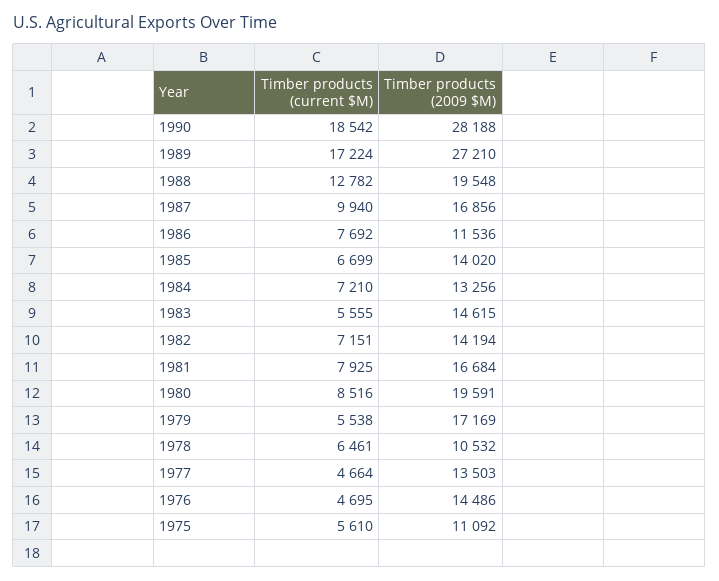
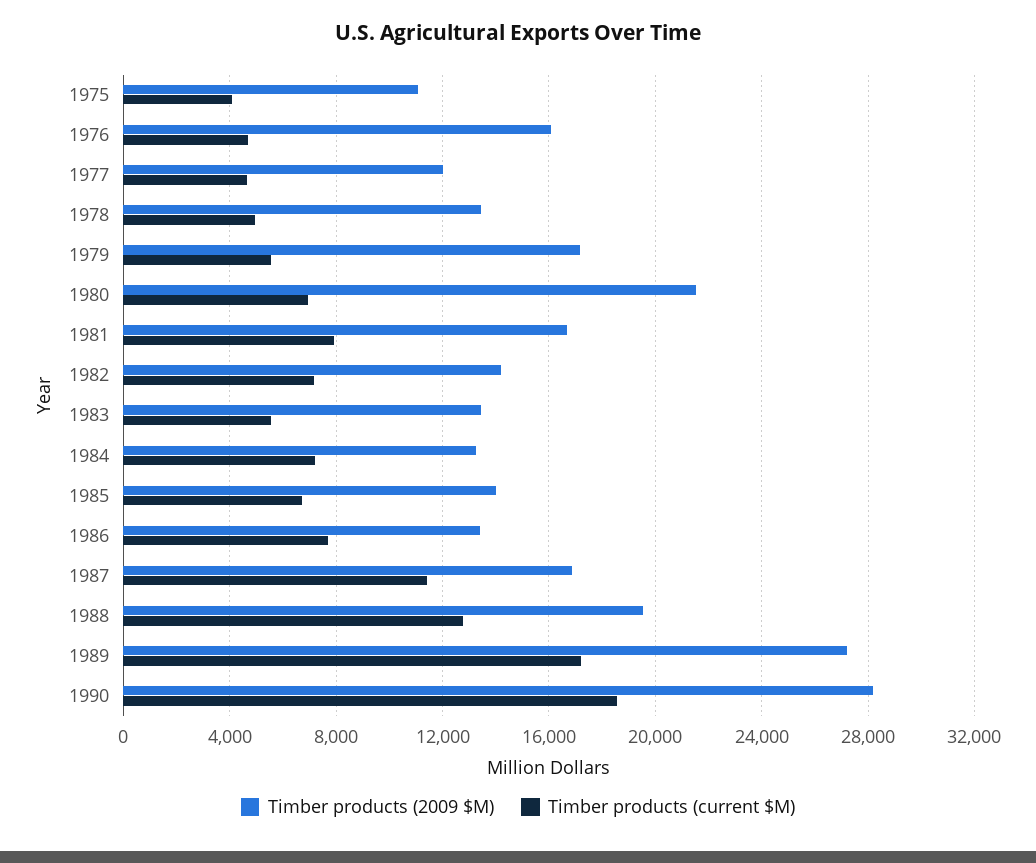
  {
    "Timber products (current $M)": {
      "1990": 18542,
      "1989": 17224,
      "1988": 12782,
-     "1987": 9940,
+     "1987": 11500,
      "1986": 7692,
      "1985": 6699,
      "1984": 7210,
      "1983": 5555,
      "1982": 7151,
      "1981": 7925,
-     "1980": 8516,
+     "1980": 7000,
      "1979": 5538,
-     "1978": 6461,
+     "1978": 5000,
      "1977": 4664,
      "1976": 4695,
-     "1975": 5610
+     "1975": 4000
    },
    "Timber products (2009 $M)": {
      "1990": 28188,
      "1989": 27210,
      "1988": 19548,
      "1987": 16856,
-     "1986": 11536,
+     "1986": 13500,
      "1985": 14020,
      "1984": 13256,
-     "1983": 14615,
+     "1983": 13500,
      "1982": 14194,
      "1981": 16684,
-     "1980": 19591,
+     "1980": 21500,
      "1979": 17169,
-     "1978": 10532,
+     "1978": 13500,
-     "1977": 13503,
+     "1977": 12000,
-     "1976": 14486,
+     "1976": 16000,
      "1975": 11092
    }
  }

